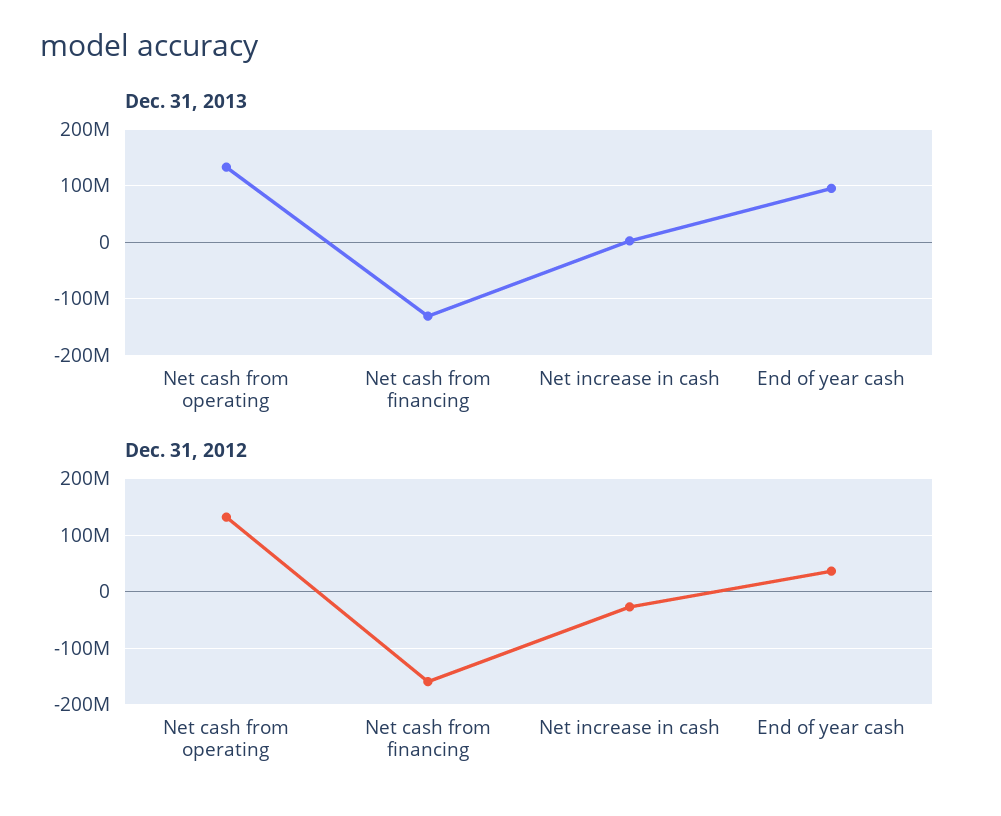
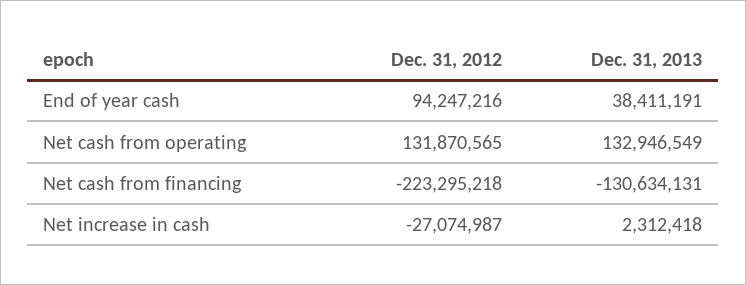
  {
    "Dec. 31, 2013": {
      "Net cash from operating": 132946549,
      "Net cash from financing": -130634131,
      "Net increase in cash": 2312418,
-     "End of year cash": 100000000
+     "End of year cash": 38411191
    },
    "Dec. 31, 2012": {
      "Net cash from operating": 131870565,
-     "Net cash from financing": -160000000,
+     "Net cash from financing": -223295218,
      "Net increase in cash": -27074987,
-     "End of year cash": 40000000
+     "End of year cash": 94247216
    }
  }

